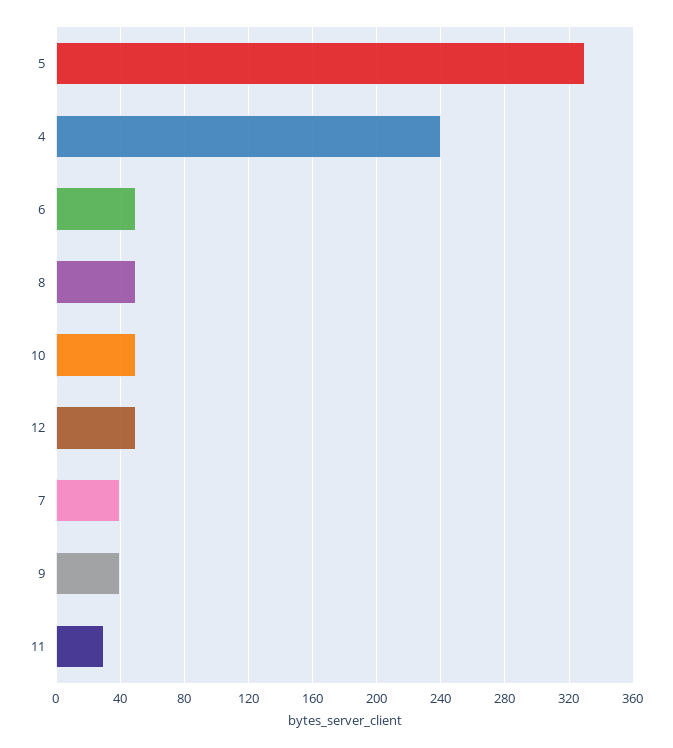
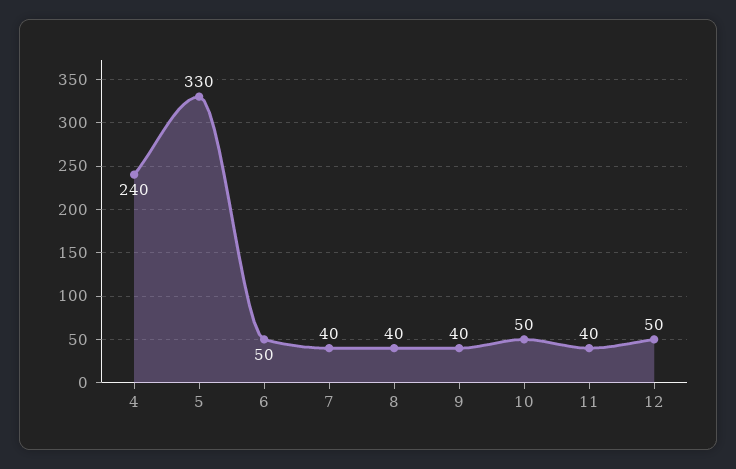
  {
    "5": 330,
    "4": 240,
    "6": 50,
-   "8": 50,
+   "8": 40,
    "10": 50,
    "12": 50,
    "7": 40,
    "9": 40,
-   "11": 30
+   "11": 40
  }

